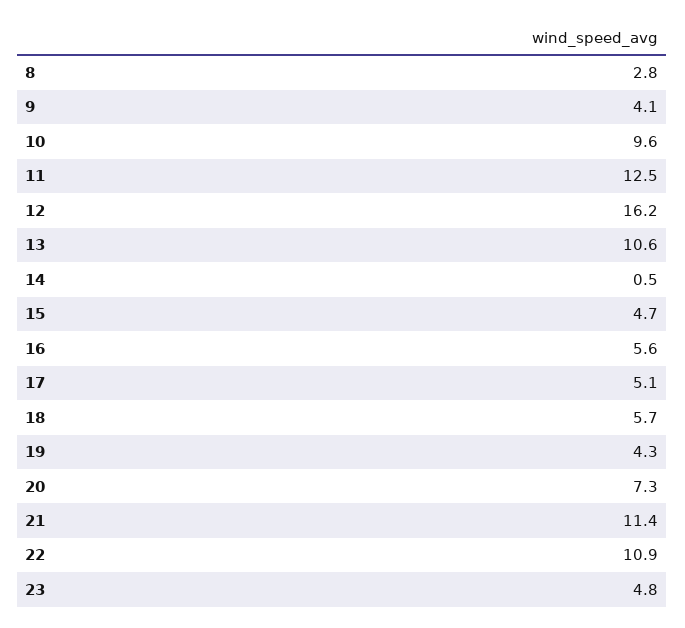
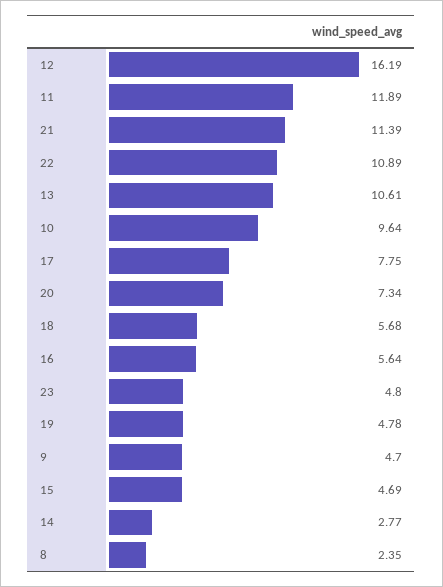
  {
-   "8": 2.8,
+   "8": 2.35,
-   "9": 4.1,
+   "9": 4.7,
    "10": 9.64,
-   "11": 12.5,
+   "11": 11.89,
    "12": 16.19,
    "13": 10.61,
-   "14": 0.5,
+   "14": 2.77,
    "15": 4.69,
    "16": 5.64,
-   "17": 5.1,
+   "17": 7.75,
    "18": 5.68,
-   "19": 4.3,
+   "19": 4.78,
    "20": 7.34,
    "21": 11.39,
    "22": 10.89,
    "23": 4.8
  }

